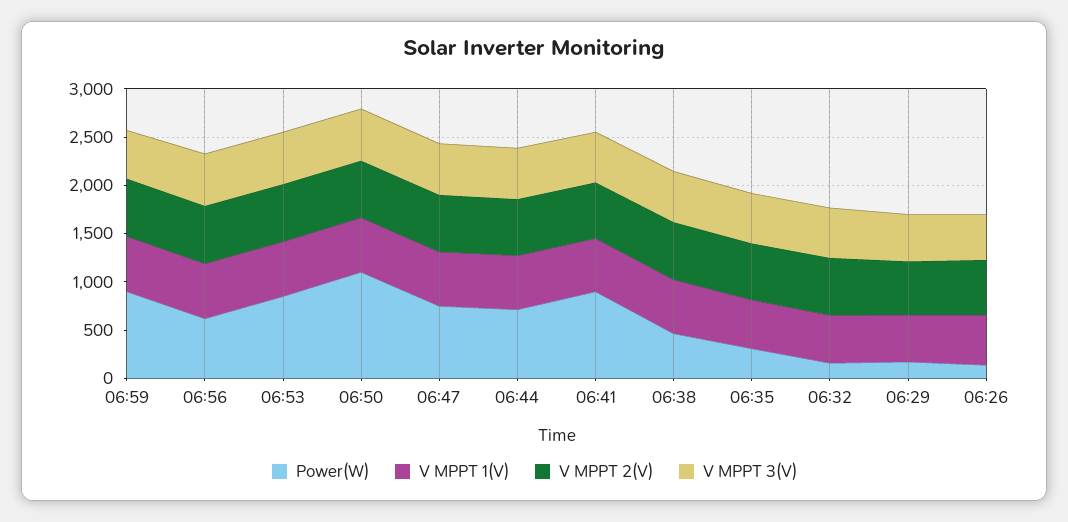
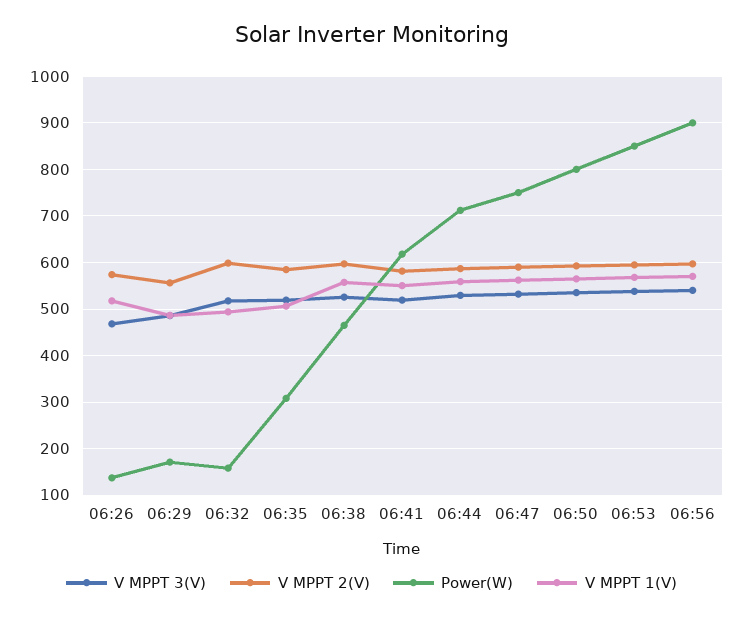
  {
    "Power(W)": {
-     "06:59": 900,
-     "06:56": 600,
+     "06:56": 900,
      "06:53": 860,
-     "06:50": 1100,
+     "06:50": 800,
      "06:47": 760,
      "06:44": 720,
-     "06:41": 900,
+     "06:41": 620,
      "06:38": 460,
      "06:35": 300,
      "06:32": 160,
      "06:29": 180,
      "06:26": 140
    },
    "V MPPT 1(V)": {
-     "06:59": 600,
      "06:56": 580,
      "06:53": 560,
      "06:50": 560,
      "06:47": 560,
      "06:44": 560,
      "06:41": 560,
      "06:38": 560,
      "06:35": 500,
      "06:32": 500,
      "06:29": 480,
      "06:26": 520
    },
    "V MPPT 2(V)": {
-     "06:59": 600,
      "06:56": 600,
      "06:53": 600,
      "06:50": 600,
      "06:47": 600,
      "06:44": 580,
      "06:41": 580,
      "06:38": 600,
      "06:35": 580,
      "06:32": 600,
      "06:29": 560,
      "06:26": 580
    },
    "V MPPT 3(V)": {
-     "06:59": 500,
      "06:56": 540,
      "06:53": 540,
      "06:50": 540,
      "06:47": 540,
      "06:44": 520,
      "06:41": 520,
      "06:38": 520,
      "06:35": 520,
      "06:32": 520,
      "06:29": 480,
      "06:26": 460
    }
  }

